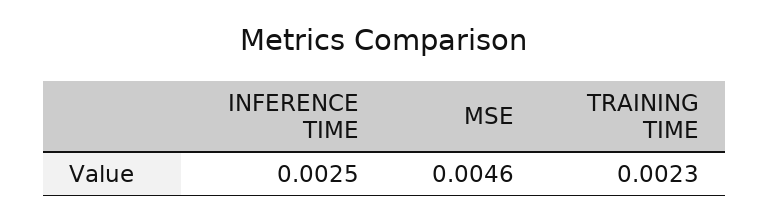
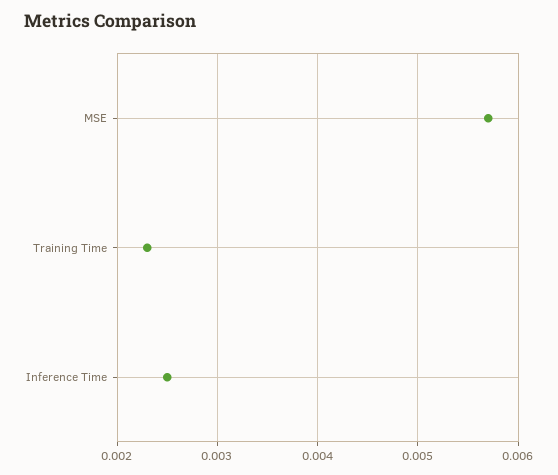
  {
    "INFERENCE TIME": 0.0025,
-   "MSE": 0.0046,
+   "MSE": 0.0057,
    "TRAINING TIME": 0.0023
  }

